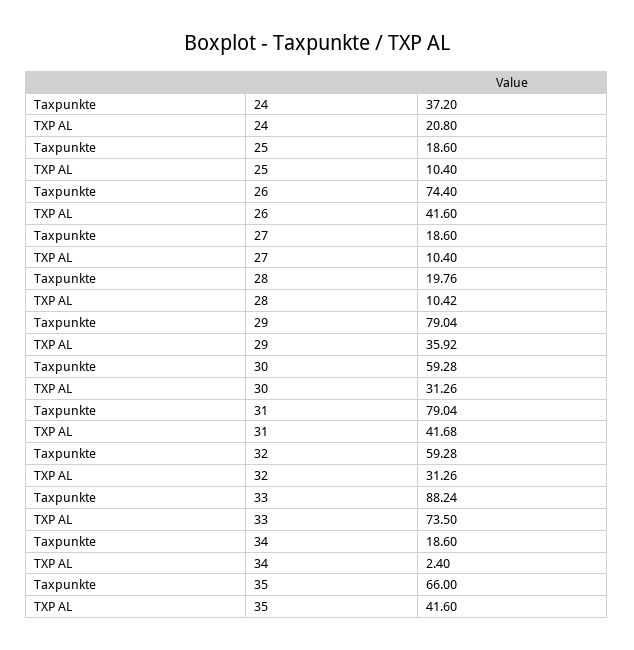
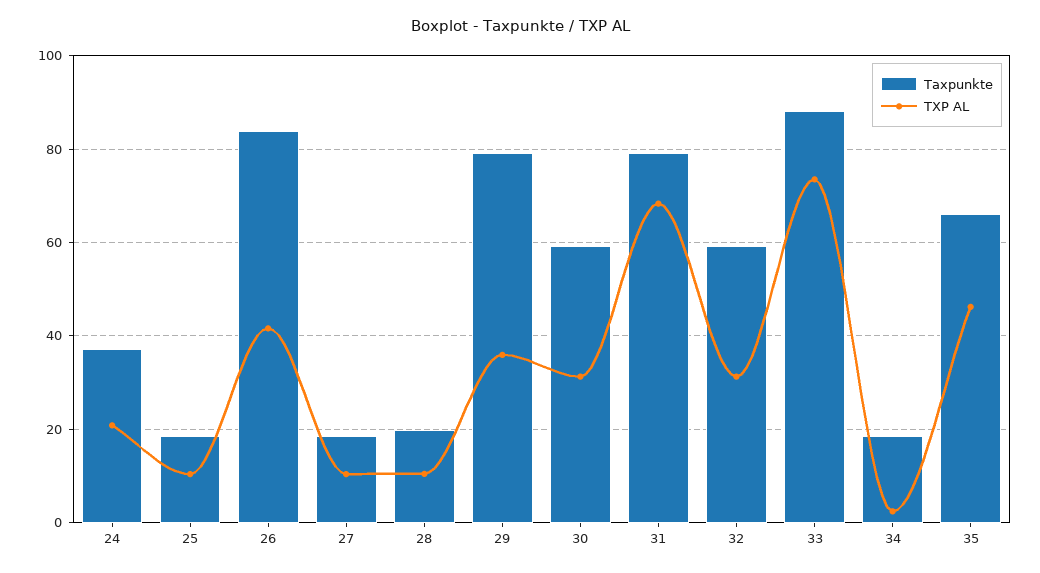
  {
    "Taxpunkte": {
      "24": 37.2,
      "25": 18.6,
-     "26": 74.4,
+     "26": 84,
      "27": 18.6,
      "28": 19.76,
      "29": 79.04,
      "30": 59.28,
      "31": 79.04,
      "32": 59.28,
      "33": 88.24,
      "34": 18.6,
      "35": 66
    },
    "TXP AL": {
      "24": 20.8,
      "25": 10.4,
      "26": 41.6,
      "27": 10.4,
      "28": 10.42,
      "29": 35.92,
      "30": 31.26,
-     "31": 41.68,
+     "31": 68,
      "32": 31.26,
      "33": 73.5,
      "34": 2.4,
-     "35": 41.6
+     "35": 46
    }
  }

